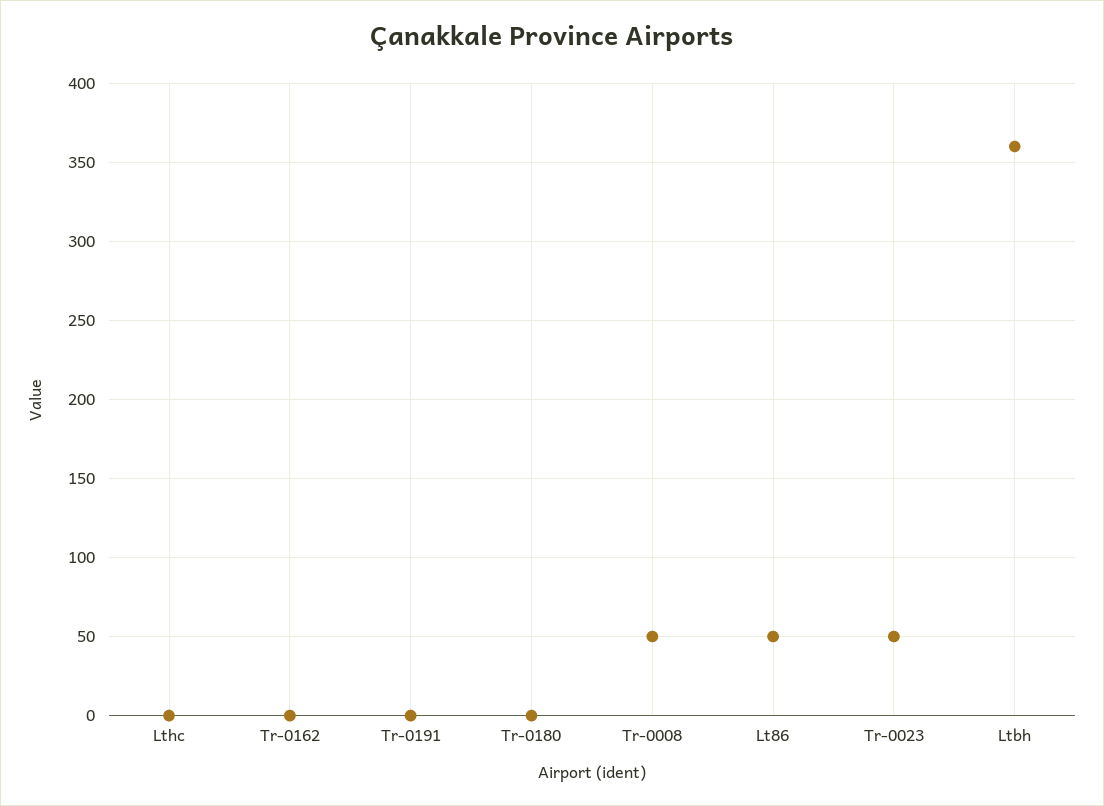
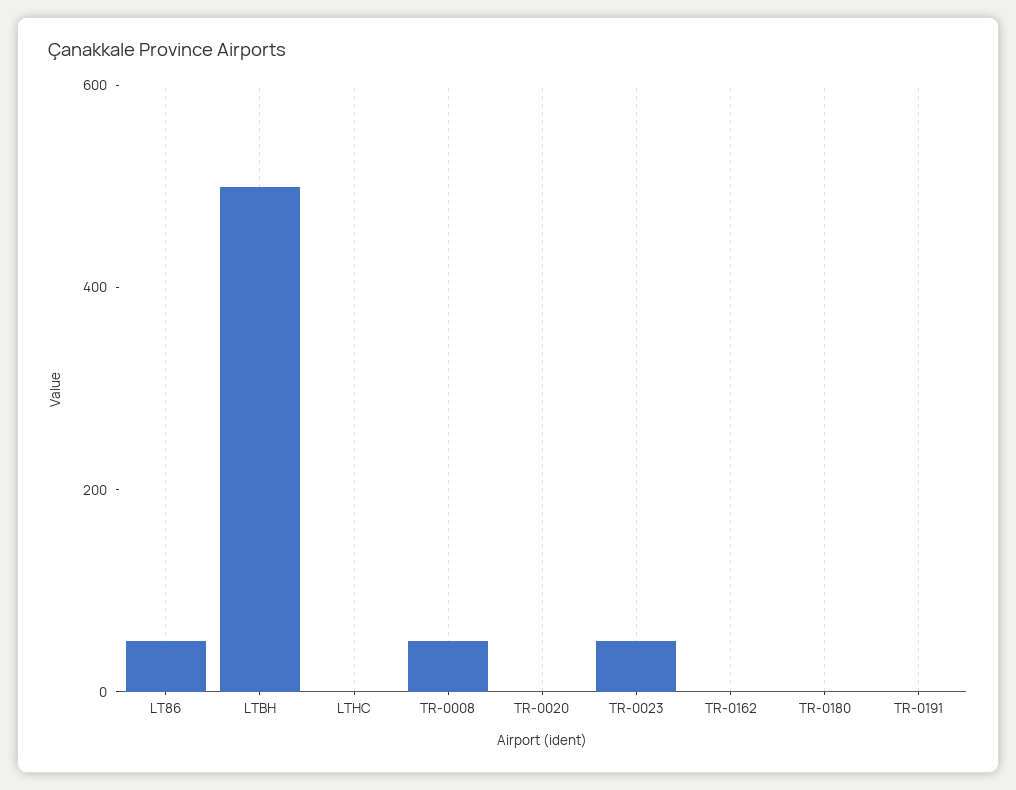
  {
    "Lthc": 0,
    "Tr-0162": 0,
    "Tr-0191": 0,
    "Tr-0180": 0,
    "Tr-0008": 50,
    "Lt86": 50,
    "Tr-0023": 50,
-   "Ltbh": 360
+   "Ltbh": 500,
+   "TR-0020": 0
  }

